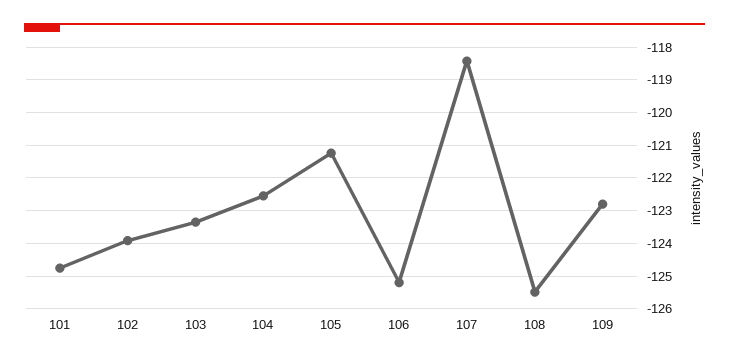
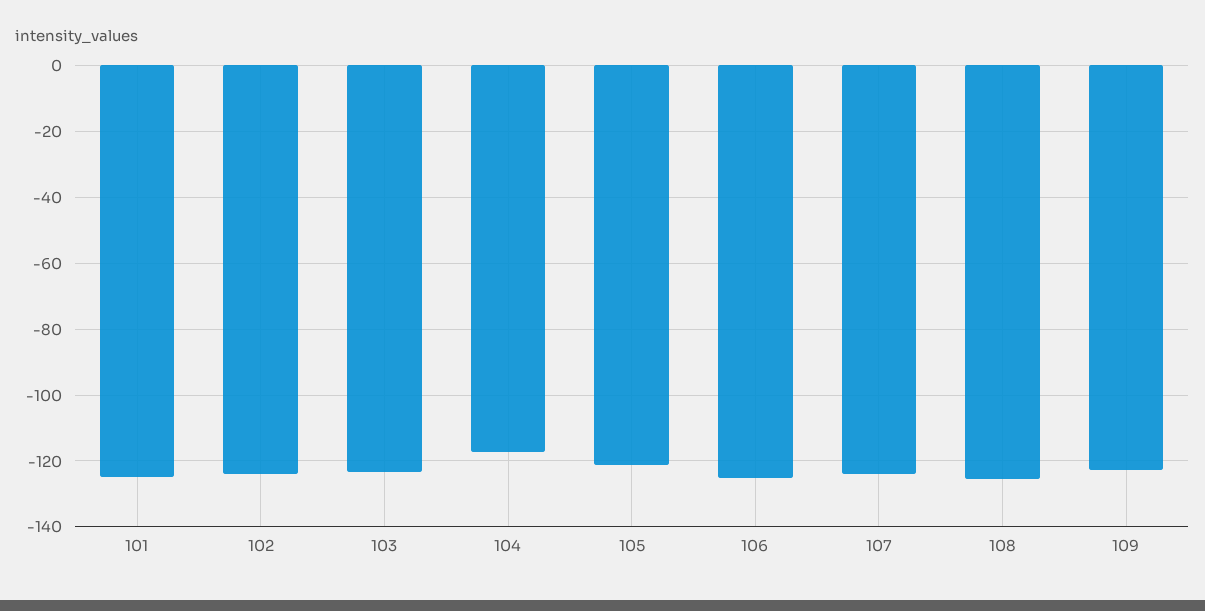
  {
    "101": -124.8,
    "102": -124,
    "103": -123.4,
-   "104": -122.6,
+   "104": -118,
    "105": -121.2,
    "106": -125.2,
-   "107": -118.4,
+   "107": -124,
    "108": -125.4,
    "109": -122.8
  }

